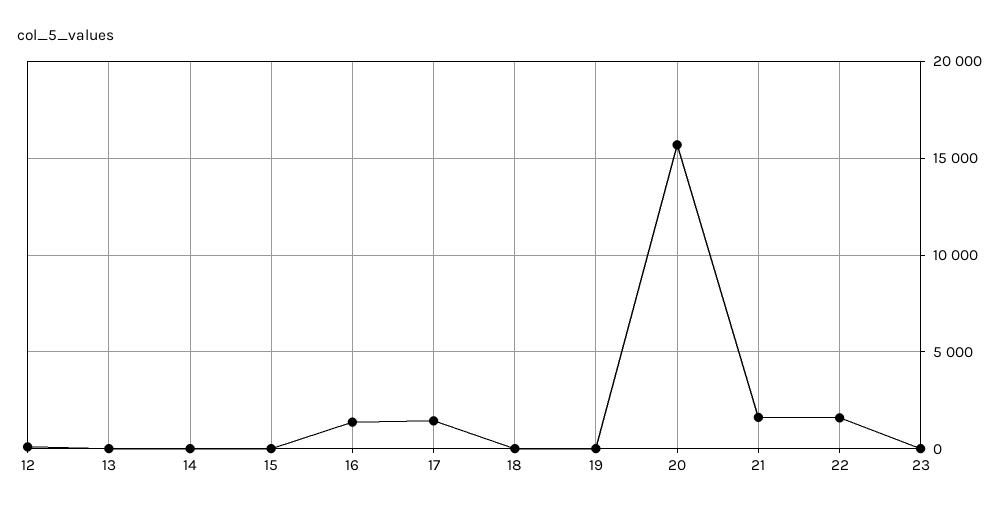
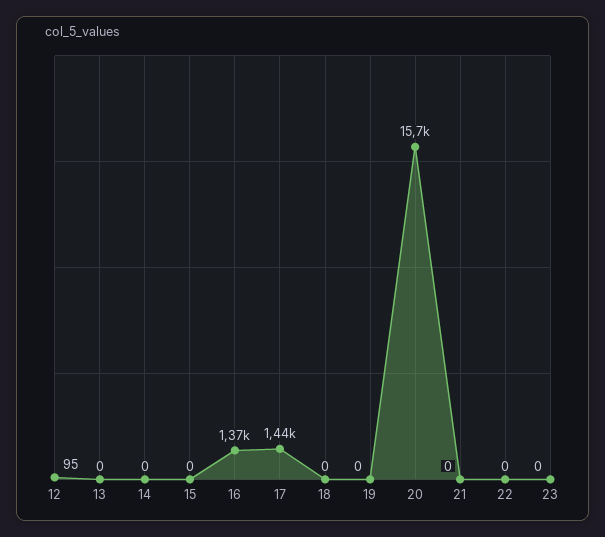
  {
    "12": 95,
    "13": 0,
    "14": 0,
    "15": 0,
    "16": 1370,
    "17": 1440,
    "18": 0,
    "19": 0,
    "20": 15700,
-   "21": 1500,
+   "21": 0,
-   "22": 1500,
+   "22": 0,
    "23": 0
  }

